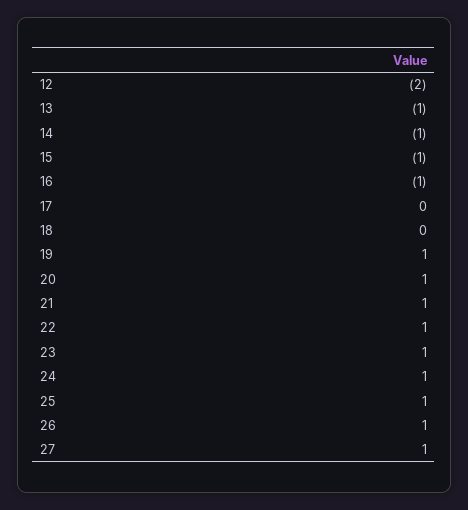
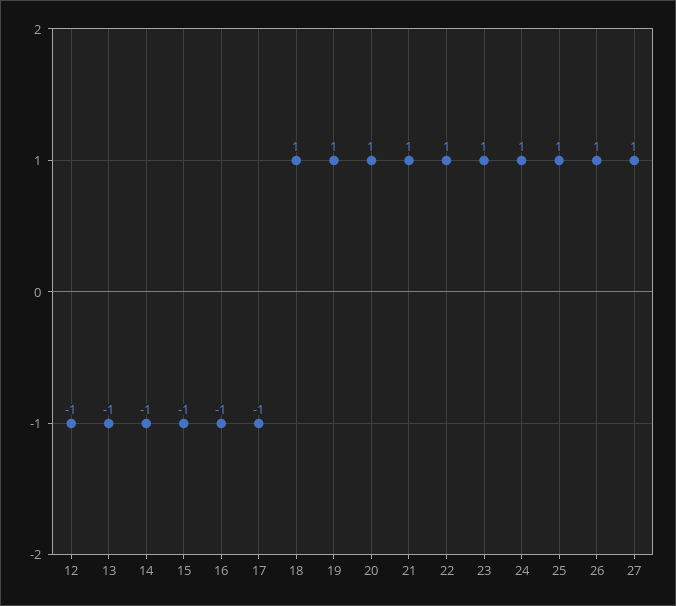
  {
-   "12": -2,
+   "12": -1,
    "13": -1,
    "14": -1,
    "15": -1,
    "16": -1,
-   "17": 0,
+   "17": -1,
-   "18": 0,
+   "18": 1,
    "19": 1,
    "20": 1,
    "21": 1,
    "22": 1,
    "23": 1,
    "24": 1,
    "25": 1,
    "26": 1,
    "27": 1
  }

